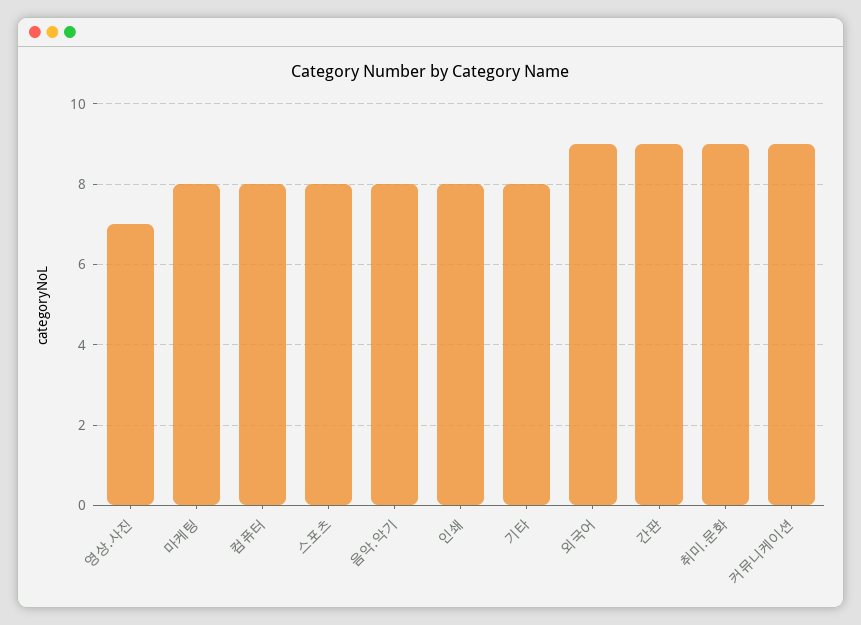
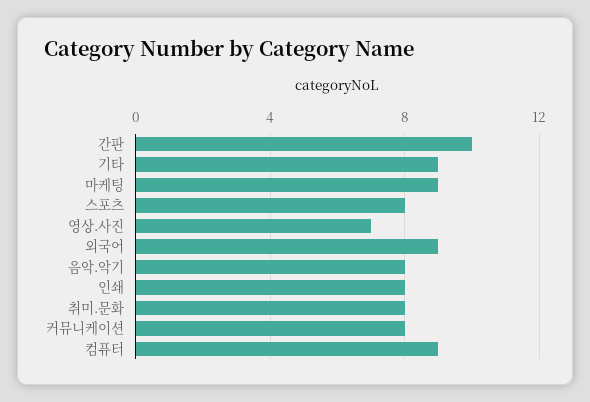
  {
    "영상.사진": 7,
-   "마케팅": 8,
+   "마케팅": 9,
-   "컴퓨터": 8,
+   "컴퓨터": 9,
    "스포츠": 8,
    "음악.악기": 8,
    "인쇄": 8,
-   "기타": 8,
+   "기타": 9,
    "외국어": 9,
-   "간판": 9,
+   "간판": 10,
-   "취미.문화": 9,
+   "취미.문화": 8,
-   "커뮤니케이션": 9
+   "커뮤니케이션": 8
  }

